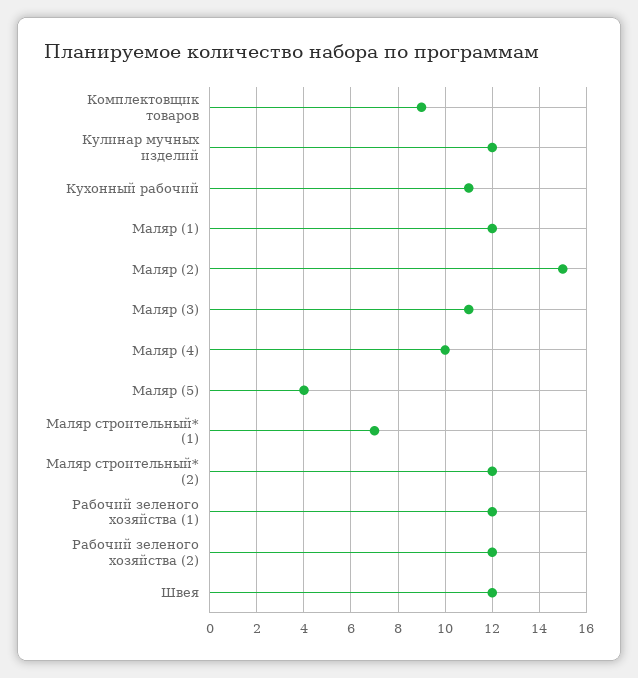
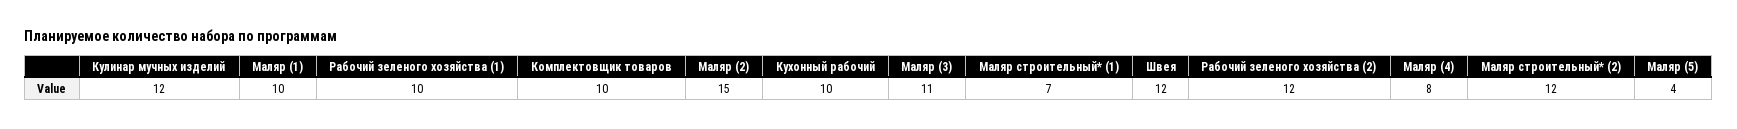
  {
-   "Комплектовщик товаров": 9,
+   "Комплектовщик товаров": 10,
    "Кулинар мучных изделий": 12,
-   "Кухонный рабочий": 11,
+   "Кухонный рабочий": 10,
-   "Маляр (1)": 12,
+   "Маляр (1)": 10,
    "Маляр (2)": 15,
    "Маляр (3)": 11,
-   "Маляр (4)": 10,
+   "Маляр (4)": 8,
    "Маляр (5)": 4,
    "Маляр строительный* (1)": 7,
    "Маляр строительный* (2)": 12,
-   "Рабочий зеленого хозяйства (1)": 12,
+   "Рабочий зеленого хозяйства (1)": 10,
    "Рабочий зеленого хозяйства (2)": 12,
    "Швея": 12
  }

